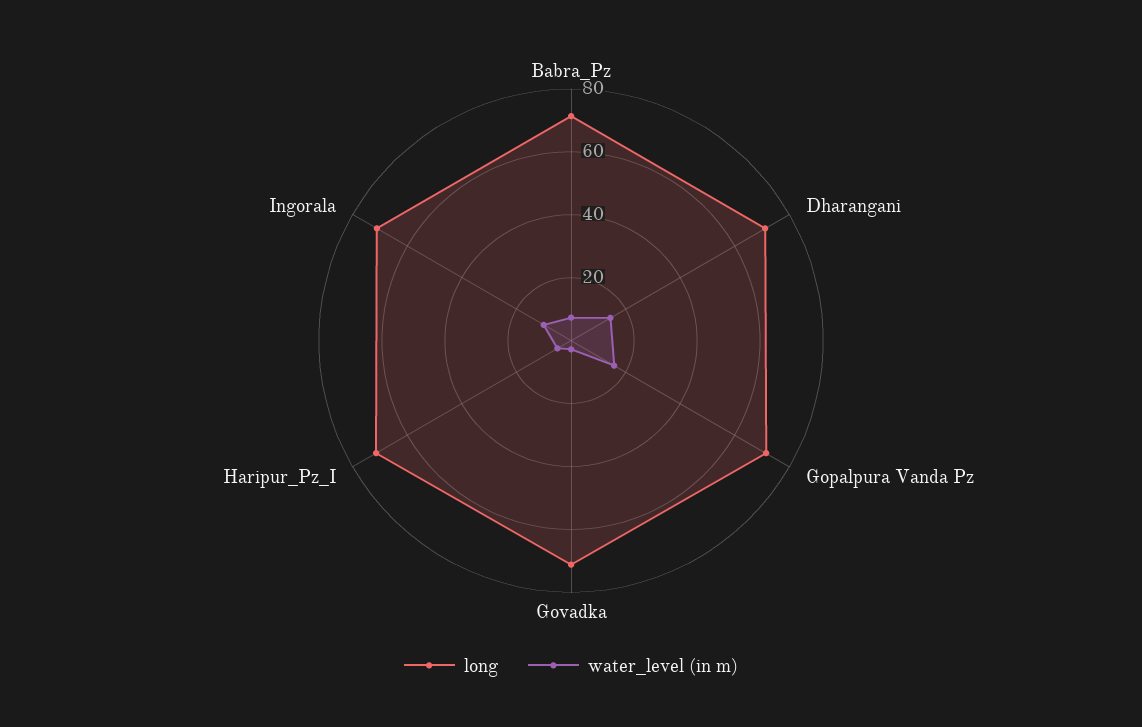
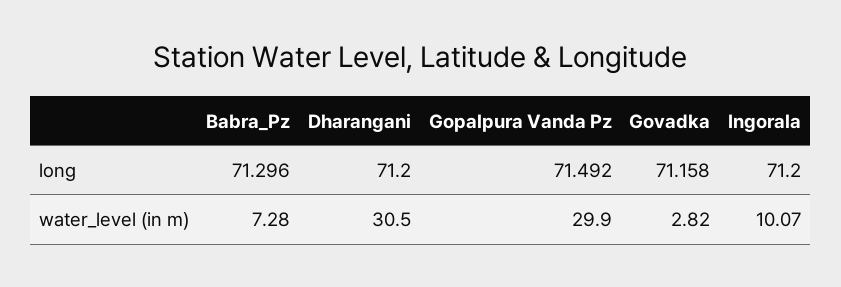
  {
    "long": {
      "Babra_Pz": 71.296,
      "Dharangani": 71.2,
      "Gopalpura Vanda Pz": 71.492,
      "Govadka": 71.158,
-     "Haripur_Pz_I": 70,
      "Ingorala": 71.2
    },
    "water_level (in m)": {
      "Babra_Pz": 7.28,
-     "Dharangani": 15,
+     "Dharangani": 30.5,
-     "Gopalpura Vanda Pz": 15,
+     "Gopalpura Vanda Pz": 29.9,
      "Govadka": 2.82,
-     "Haripur_Pz_I": 5,
      "Ingorala": 10.07
    }
  }

